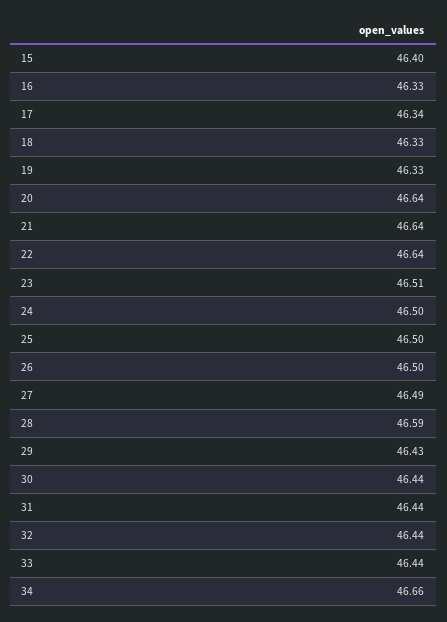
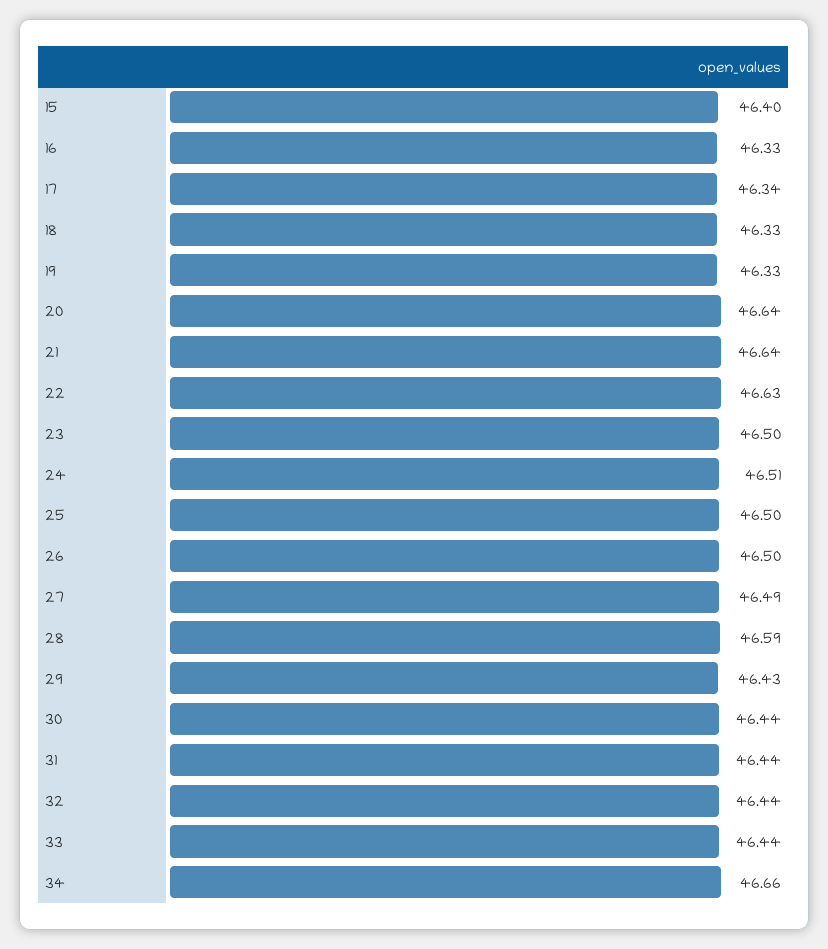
  {
    "15": 46.4,
    "16": 46.33,
    "17": 46.34,
    "18": 46.33,
    "19": 46.33,
    "20": 46.64,
    "21": 46.64,
-   "22": 46.64,
+   "22": 46.63,
-   "23": 46.51,
+   "23": 46.5,
-   "24": 46.5,
+   "24": 46.51,
    "25": 46.5,
    "26": 46.5,
    "27": 46.49,
    "28": 46.59,
    "29": 46.43,
    "30": 46.44,
    "31": 46.44,
    "32": 46.44,
    "33": 46.44,
    "34": 46.66
  }

